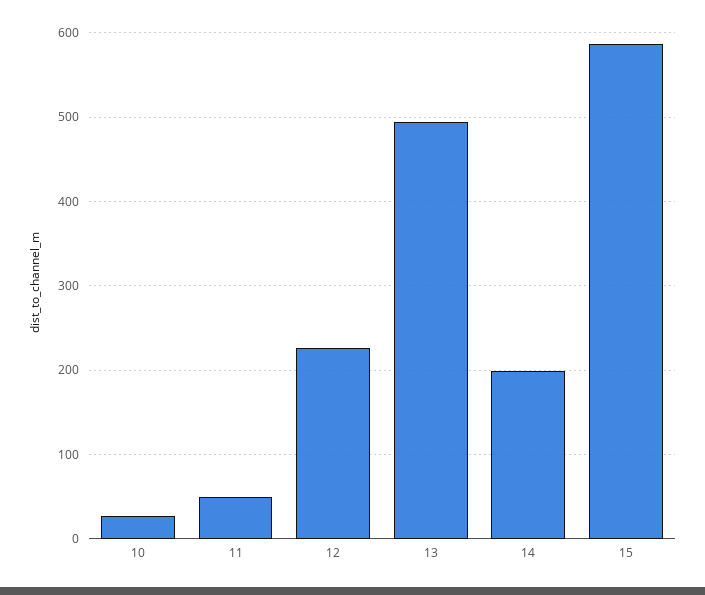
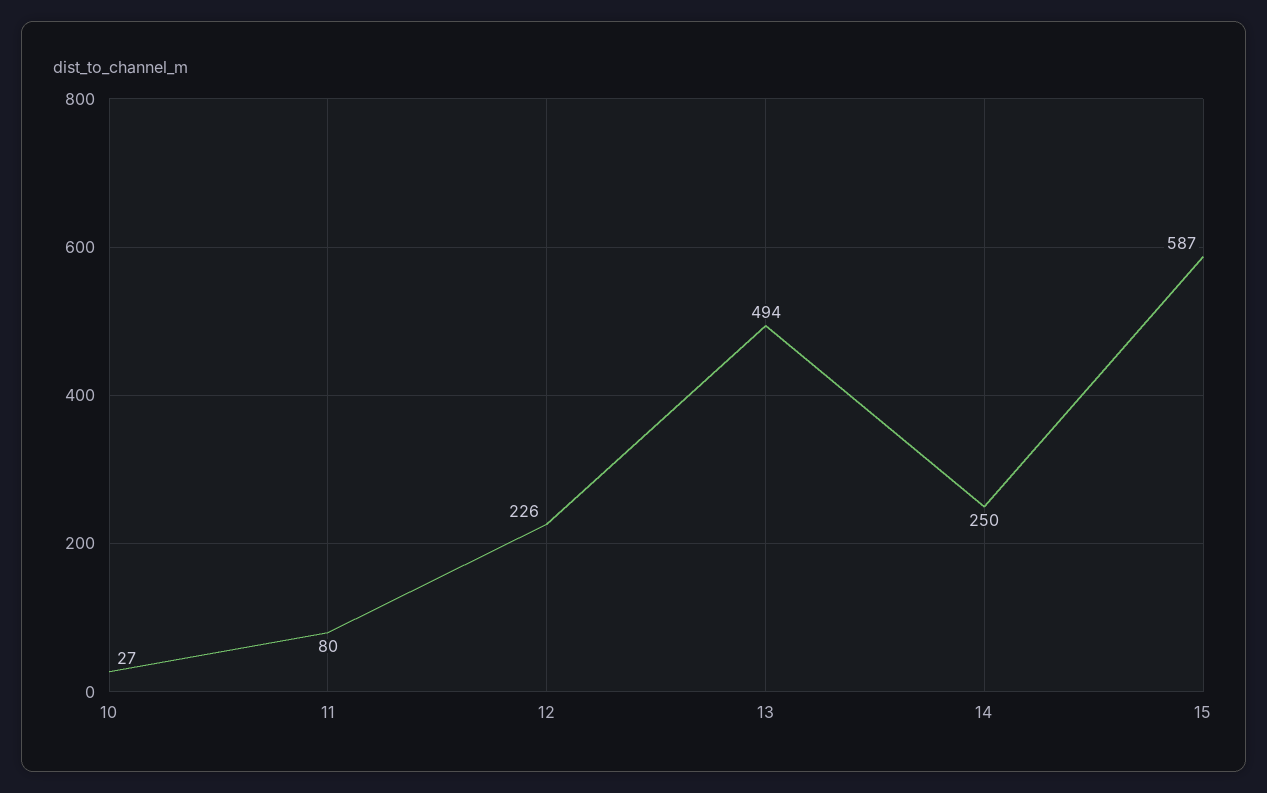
  {
    "10": 27,
-   "11": 50,
+   "11": 80,
    "12": 226,
    "13": 494,
-   "14": 200,
+   "14": 250,
    "15": 587
  }

